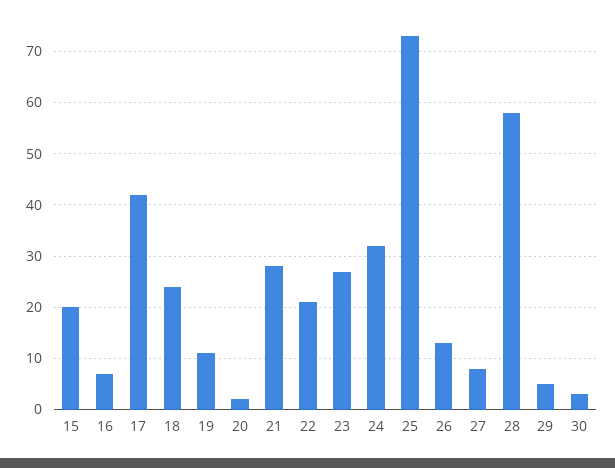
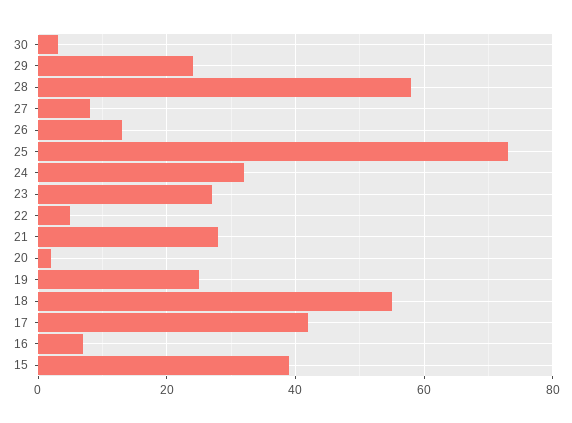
  {
-   "15": 20,
+   "15": 40,
    "16": 5,
    "17": 40,
-   "18": 25,
+   "18": 55,
-   "19": 10,
+   "19": 25,
    "20": 0,
    "21": 30,
-   "22": 20,
+   "22": 5,
    "23": 25,
    "24": 30,
    "25": 75,
    "26": 15,
    "27": 10,
    "28": 60,
-   "29": 5,
+   "29": 25,
    "30": 5
  }

